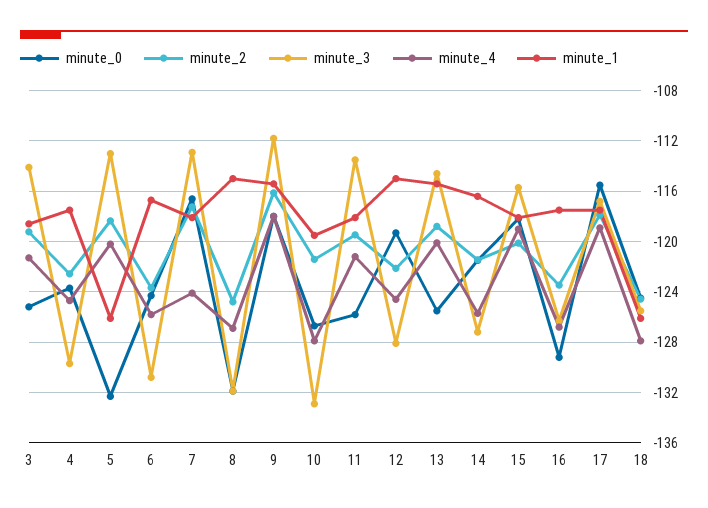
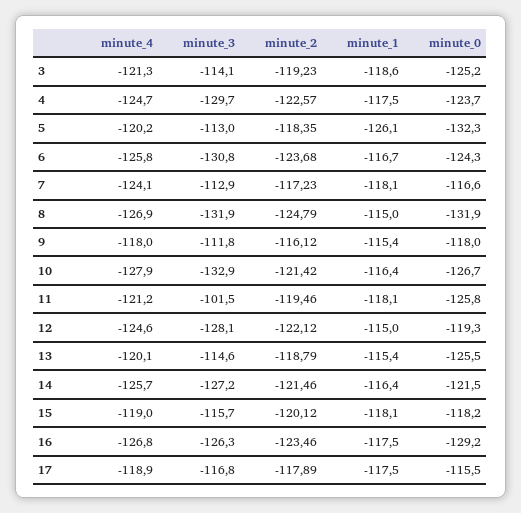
  {
    "minute_0": {
      "3": -125.2,
      "4": -123.7,
      "5": -132.3,
      "6": -124.3,
      "7": -116.6,
      "8": -131.9,
      "9": -118,
      "10": -126.7,
      "11": -125.8,
      "12": -119.3,
      "13": -125.5,
      "14": -121.5,
      "15": -118.2,
      "16": -129.2,
-     "17": -115.5,
+     "17": -115.5
-     "18": -124.5
    },
    "minute_2": {
      "3": -119.23,
      "4": -122.57,
      "5": -118.35,
      "6": -123.68,
      "7": -117.23,
      "8": -124.79,
      "9": -116.12,
      "10": -121.42,
      "11": -119.46,
      "12": -122.12,
      "13": -118.79,
      "14": -121.46,
      "15": -120.12,
      "16": -123.46,
-     "17": -117.89,
+     "17": -117.89
-     "18": -124.5
    },
    "minute_3": {
      "3": -114.1,
      "4": -129.7,
      "5": -113,
      "6": -130.8,
      "7": -112.9,
      "8": -131.9,
      "9": -111.8,
      "10": -132.9,
-     "11": -113.5,
+     "11": -101.5,
      "12": -128.1,
      "13": -114.6,
      "14": -127.2,
      "15": -115.7,
      "16": -126.3,
-     "17": -116.8,
+     "17": -116.8
-     "18": -125.5
    },
    "minute_4": {
      "3": -121.3,
      "4": -124.7,
      "5": -120.2,
      "6": -125.8,
      "7": -124.1,
      "8": -126.9,
      "9": -118,
      "10": -127.9,
      "11": -121.2,
      "12": -124.6,
      "13": -120.1,
      "14": -125.7,
      "15": -119,
      "16": -126.8,
-     "17": -118.9,
+     "17": -118.9
-     "18": -128
    },
    "minute_1": {
      "3": -118.6,
      "4": -117.5,
      "5": -126.1,
      "6": -116.7,
      "7": -118.1,
      "8": -115,
      "9": -115.4,
-     "10": -119.5,
+     "10": -116.4,
      "11": -118.1,
      "12": -115,
      "13": -115.4,
      "14": -116.4,
      "15": -118.1,
      "16": -117.5,
-     "17": -117.5,
+     "17": -117.5
-     "18": -126
    }
  }

